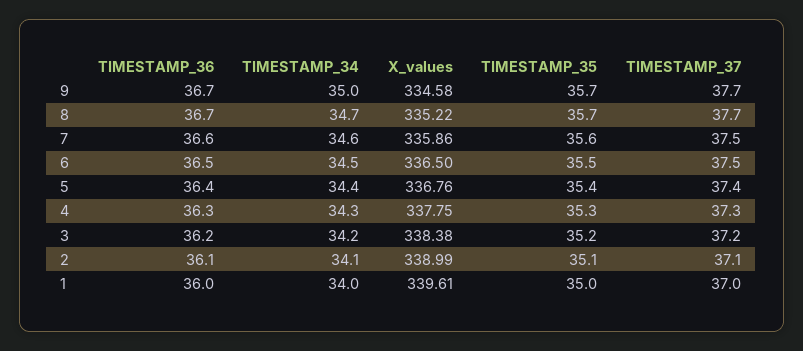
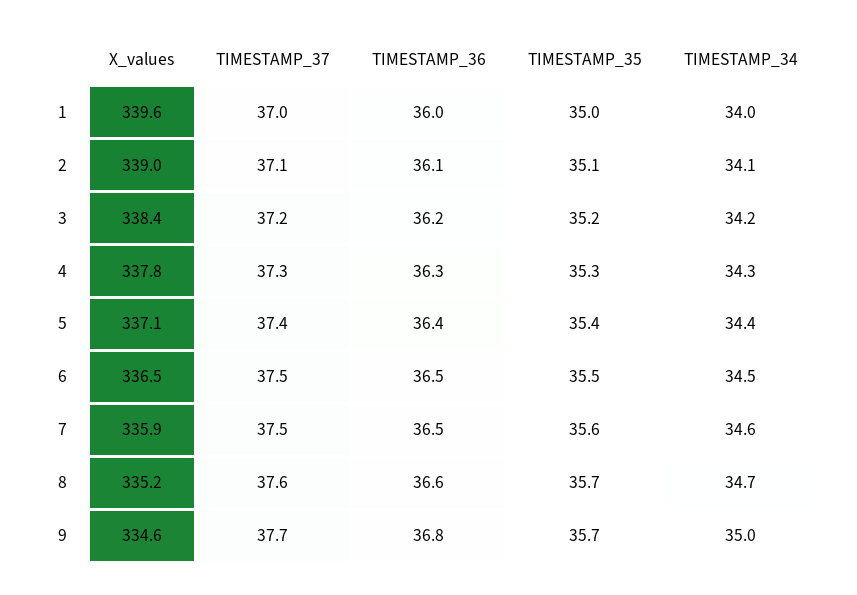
  {
    "TIMESTAMP_36": {
-     "9": 36.7,
+     "9": 36.8,
-     "8": 36.7,
+     "8": 36.6,
-     "7": 36.6,
+     "7": 36.5,
      "6": 36.5,
      "5": 36.4,
      "4": 36.3,
      "3": 36.2,
      "2": 36.1,
      "1": 36
    },
    "TIMESTAMP_34": {
      "9": 35,
      "8": 34.7,
      "7": 34.6,
      "6": 34.5,
      "5": 34.4,
      "4": 34.3,
      "3": 34.2,
      "2": 34.1,
      "1": 34
    },
    "X_values": {
      "9": 334.58,
      "8": 335.22,
      "7": 335.86,
      "6": 336.5,
-     "5": 336.76,
+     "5": 337.1,
      "4": 337.75,
      "3": 338.38,
      "2": 338.99,
      "1": 339.61
    },
    "TIMESTAMP_35": {
      "9": 35.7,
      "8": 35.7,
      "7": 35.6,
      "6": 35.5,
      "5": 35.4,
      "4": 35.3,
      "3": 35.2,
      "2": 35.1,
      "1": 35
    },
    "TIMESTAMP_37": {
      "9": 37.7,
-     "8": 37.7,
+     "8": 37.6,
      "7": 37.5,
      "6": 37.5,
      "5": 37.4,
      "4": 37.3,
      "3": 37.2,
      "2": 37.1,
      "1": 37
    }
  }

